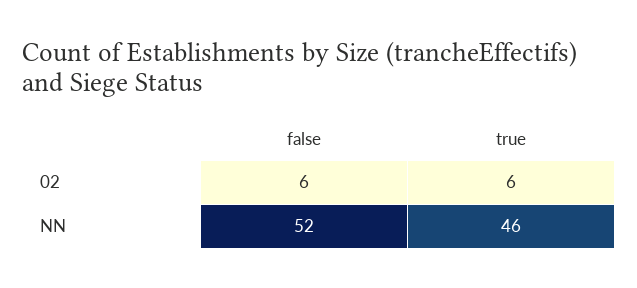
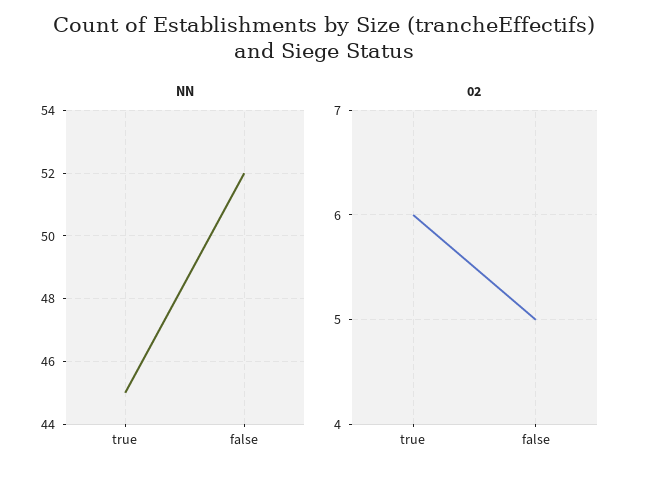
  {
    "02": {
-     "false": 6,
+     "false": 5,
      "true": 6
    },
    "NN": {
      "false": 52,
-     "true": 46
+     "true": 45
    }
  }

